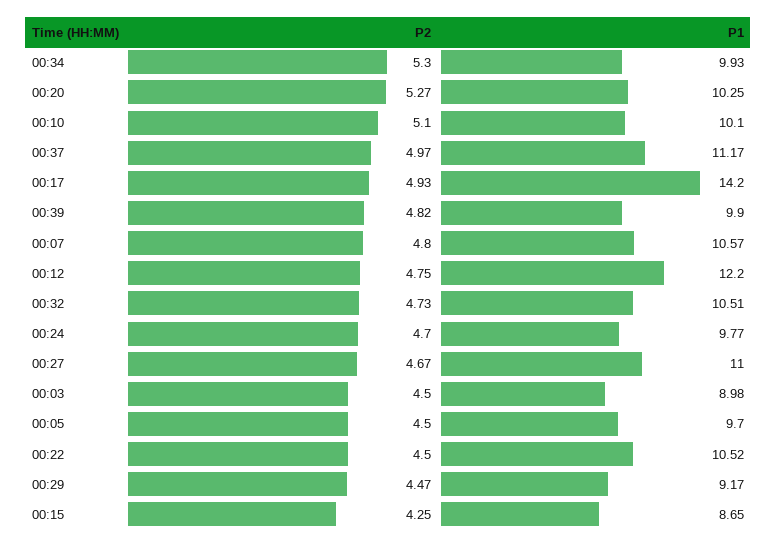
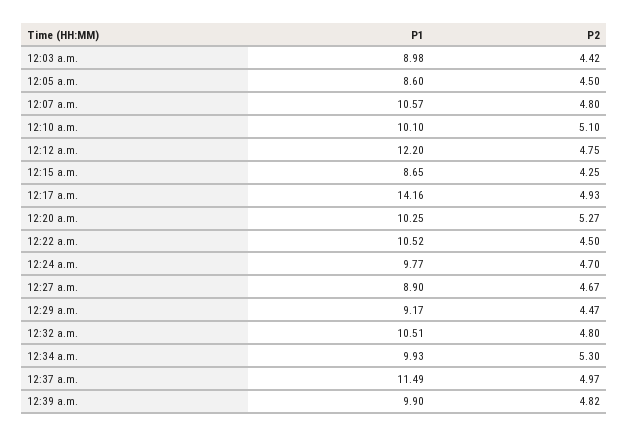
  {
    "P2": {
      "00:34": 5.3,
      "00:20": 5.27,
      "00:10": 5.1,
      "00:37": 4.97,
      "00:17": 4.93,
      "00:39": 4.82,
      "00:07": 4.8,
      "00:12": 4.75,
-     "00:32": 4.73,
+     "00:32": 4.8,
      "00:24": 4.7,
      "00:27": 4.67,
-     "00:03": 4.5,
+     "00:03": 4.42,
      "00:05": 4.5,
      "00:22": 4.5,
      "00:29": 4.47,
      "00:15": 4.25
    },
    "P1": {
      "00:34": 9.93,
      "00:20": 10.25,
      "00:10": 10.1,
-     "00:37": 11.17,
+     "00:37": 11.49,
-     "00:17": 14.2,
+     "00:17": 14.16,
      "00:39": 9.9,
      "00:07": 10.57,
      "00:12": 12.2,
      "00:32": 10.51,
      "00:24": 9.77,
-     "00:27": 11,
+     "00:27": 8.9,
      "00:03": 8.98,
-     "00:05": 9.7,
+     "00:05": 8.6,
      "00:22": 10.52,
      "00:29": 9.17,
      "00:15": 8.65
    }
  }

